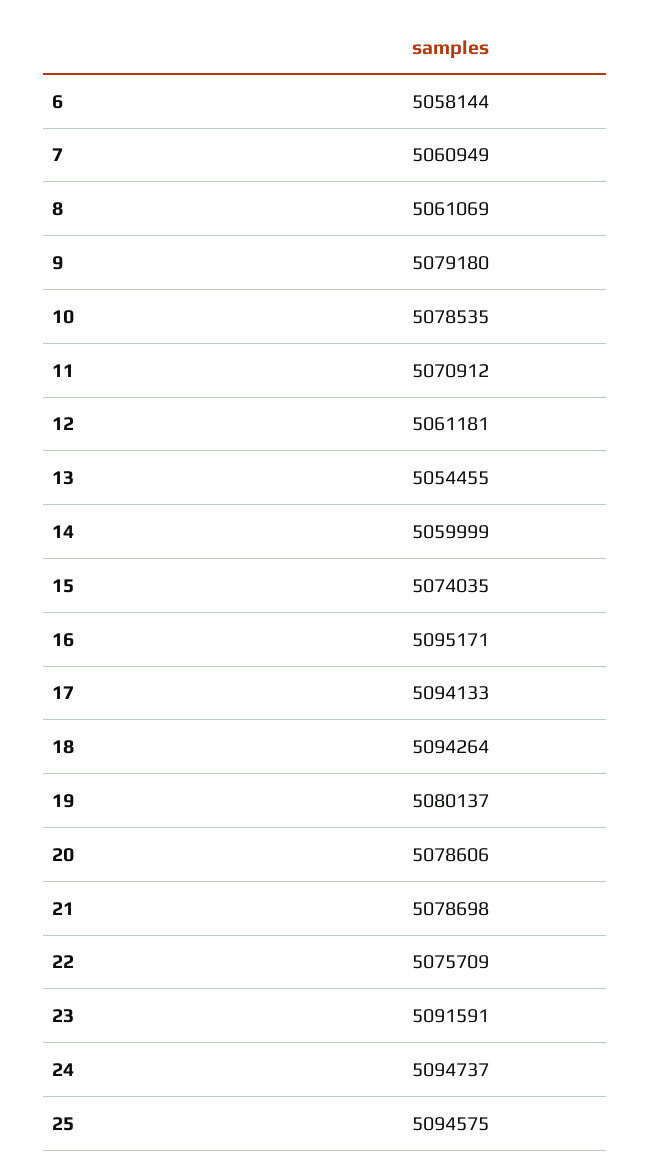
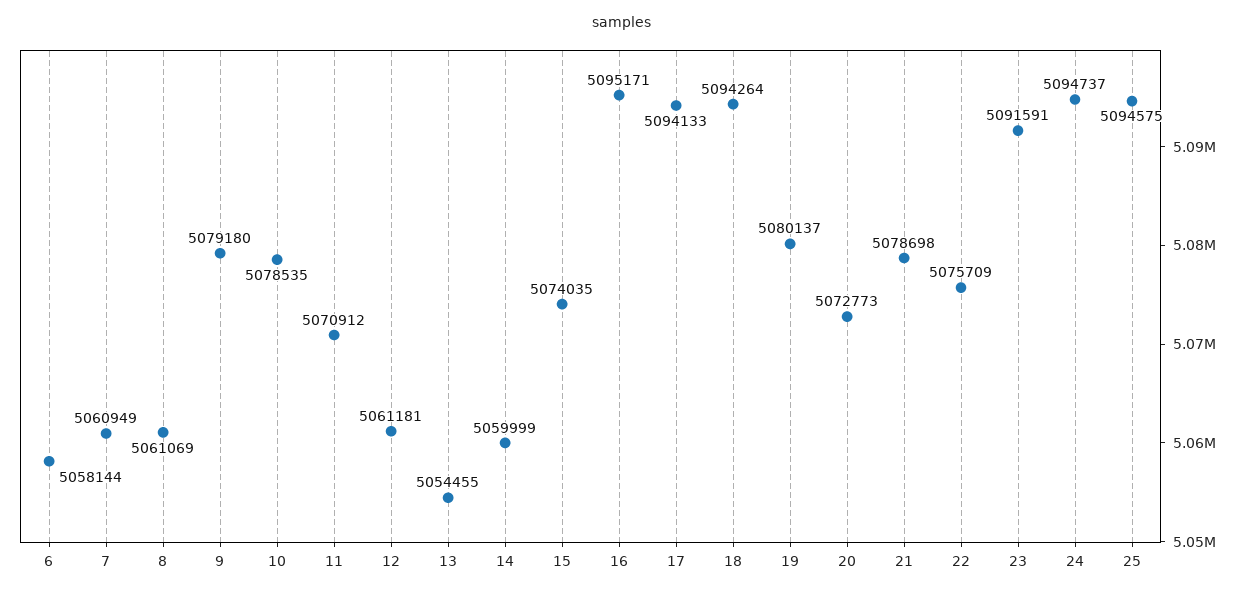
  {
    "6": 5058144,
    "7": 5060949,
    "8": 5061069,
    "9": 5079180,
    "10": 5078535,
    "11": 5070912,
    "12": 5061181,
    "13": 5054455,
    "14": 5059999,
    "15": 5074035,
    "16": 5095171,
    "17": 5094133,
    "18": 5094264,
    "19": 5080137,
-   "20": 5078606,
+   "20": 5072773,
    "21": 5078698,
    "22": 5075709,
    "23": 5091591,
    "24": 5094737,
    "25": 5094575
  }

